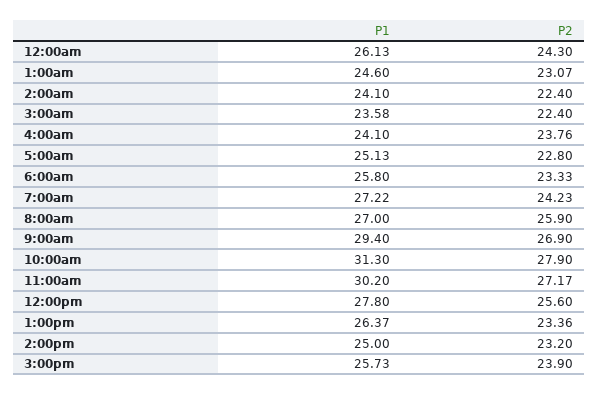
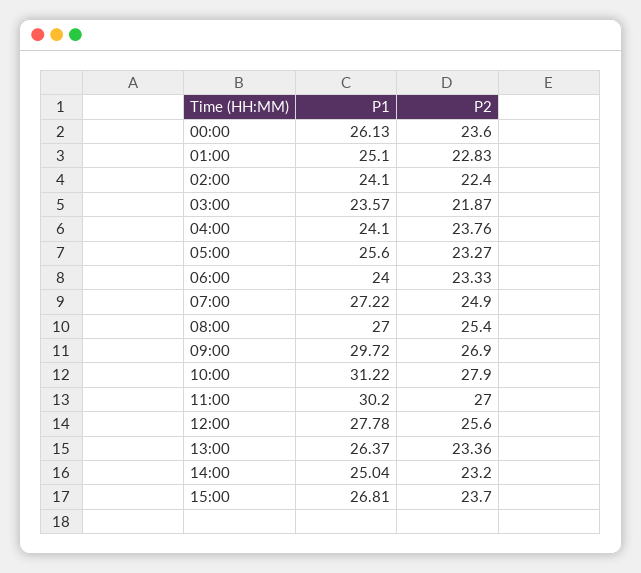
  {
    "P1": {
      "12:00am": 26.13,
-     "1:00am": 24.6,
+     "1:00am": 25.1,
      "2:00am": 24.1,
-     "3:00am": 23.58,
+     "3:00am": 23.57,
      "4:00am": 24.1,
-     "5:00am": 25.13,
+     "5:00am": 25.6,
-     "6:00am": 25.8,
+     "6:00am": 24,
      "7:00am": 27.22,
      "8:00am": 27,
-     "9:00am": 29.4,
+     "9:00am": 29.72,
-     "10:00am": 31.3,
+     "10:00am": 31.22,
      "11:00am": 30.2,
-     "12:00pm": 27.8,
+     "12:00pm": 27.78,
      "1:00pm": 26.37,
-     "2:00pm": 25,
+     "2:00pm": 25.04,
-     "3:00pm": 25.73
+     "3:00pm": 26.81
    },
    "P2": {
-     "12:00am": 24.3,
+     "12:00am": 23.6,
-     "1:00am": 23.07,
+     "1:00am": 22.83,
      "2:00am": 22.4,
-     "3:00am": 22.4,
+     "3:00am": 21.87,
      "4:00am": 23.76,
-     "5:00am": 22.8,
+     "5:00am": 23.27,
      "6:00am": 23.33,
-     "7:00am": 24.23,
+     "7:00am": 24.9,
-     "8:00am": 25.9,
+     "8:00am": 25.4,
      "9:00am": 26.9,
      "10:00am": 27.9,
-     "11:00am": 27.17,
+     "11:00am": 27,
      "12:00pm": 25.6,
      "1:00pm": 23.36,
      "2:00pm": 23.2,
-     "3:00pm": 23.9
+     "3:00pm": 23.7
    }
  }

